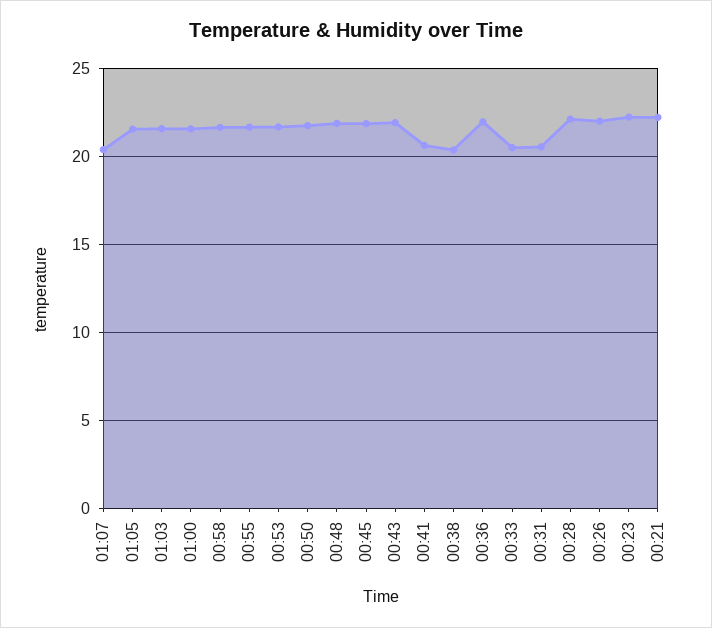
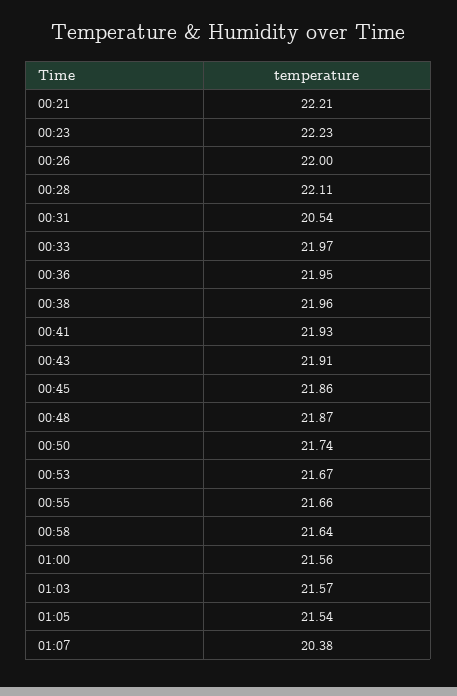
  {
    "01:07": 20.38,
    "01:05": 21.54,
    "01:03": 21.57,
    "01:00": 21.56,
    "00:58": 21.64,
    "00:55": 21.66,
    "00:53": 21.67,
    "00:50": 21.74,
    "00:48": 21.87,
    "00:45": 21.86,
    "00:43": 21.91,
-   "00:41": 20.5,
+   "00:41": 21.93,
-   "00:38": 20.5,
+   "00:38": 21.96,
    "00:36": 21.95,
-   "00:33": 20.5,
+   "00:33": 21.97,
    "00:31": 20.54,
    "00:28": 22.11,
    "00:26": 22,
    "00:23": 22.23,
    "00:21": 22.21
  }

